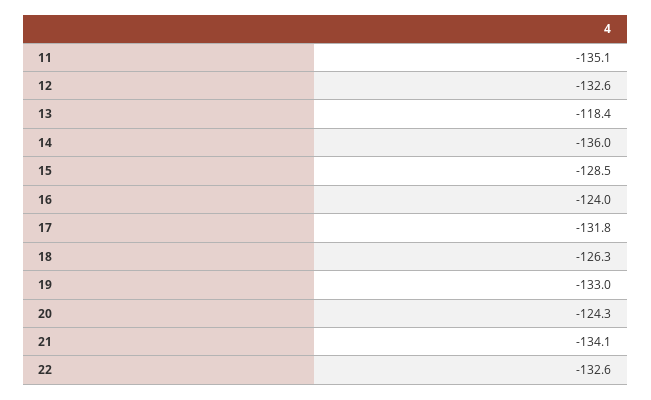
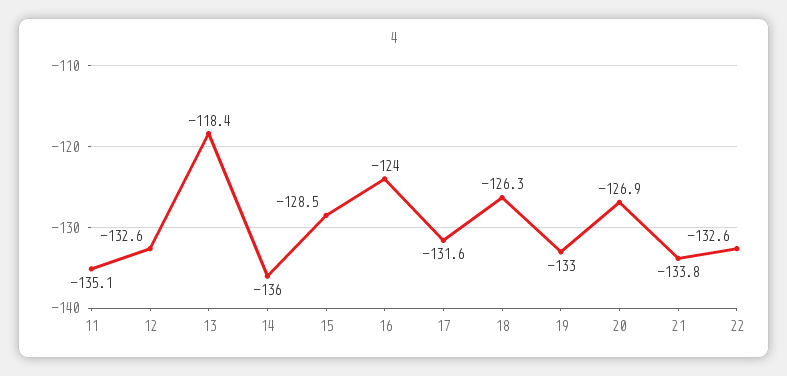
  {
    "11": -135.1,
    "12": -132.6,
    "13": -118.4,
    "14": -136,
    "15": -128.5,
    "16": -124,
-   "17": -131.8,
+   "17": -131.6,
    "18": -126.3,
    "19": -133,
-   "20": -124.3,
+   "20": -126.9,
-   "21": -134.1,
+   "21": -133.8,
    "22": -132.6
  }

